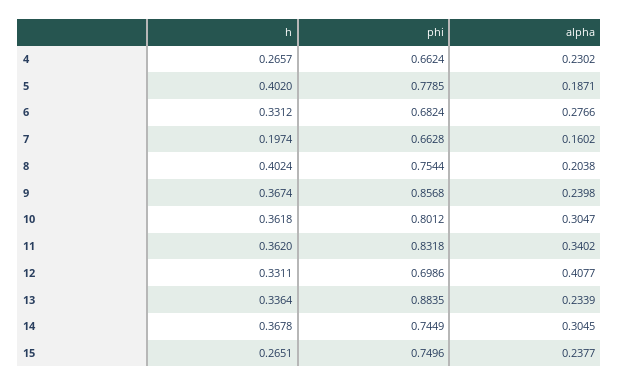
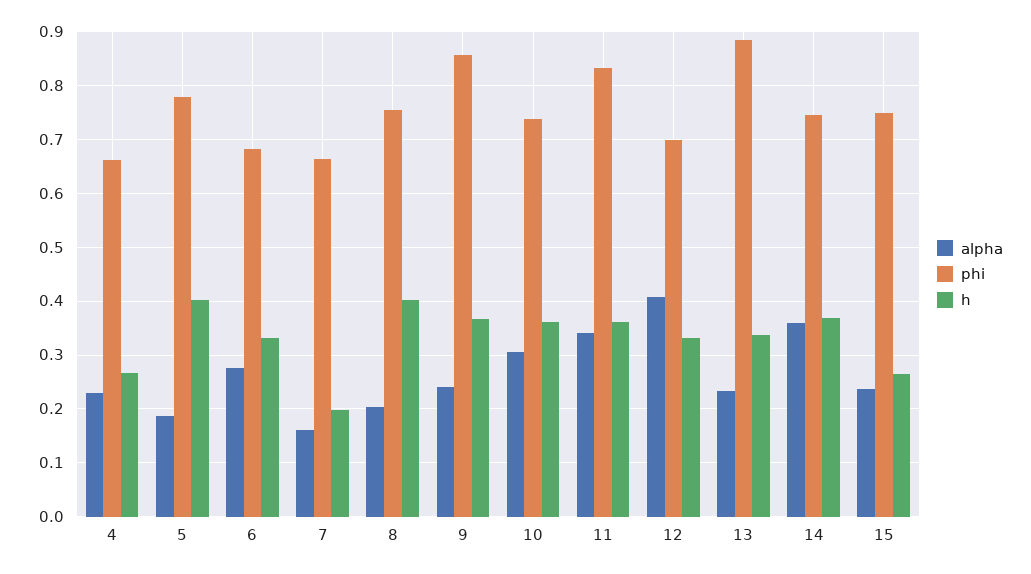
  {
    "h": {
      "4": 0.2657,
      "5": 0.402,
      "6": 0.3312,
      "7": 0.1974,
      "8": 0.4024,
      "9": 0.3674,
      "10": 0.3618,
      "11": 0.362,
      "12": 0.3311,
      "13": 0.3364,
      "14": 0.3678,
      "15": 0.2651
    },
    "phi": {
      "4": 0.6624,
      "5": 0.7785,
      "6": 0.6824,
      "7": 0.6628,
      "8": 0.7544,
      "9": 0.8568,
-     "10": 0.8012,
+     "10": 0.74,
      "11": 0.8318,
      "12": 0.6986,
      "13": 0.8835,
      "14": 0.7449,
      "15": 0.7496
    },
    "alpha": {
      "4": 0.2302,
      "5": 0.1871,
      "6": 0.2766,
      "7": 0.1602,
      "8": 0.2038,
      "9": 0.2398,
      "10": 0.3047,
      "11": 0.3402,
      "12": 0.4077,
      "13": 0.2339,
-     "14": 0.3045,
+     "14": 0.36,
      "15": 0.2377
    }
  }

